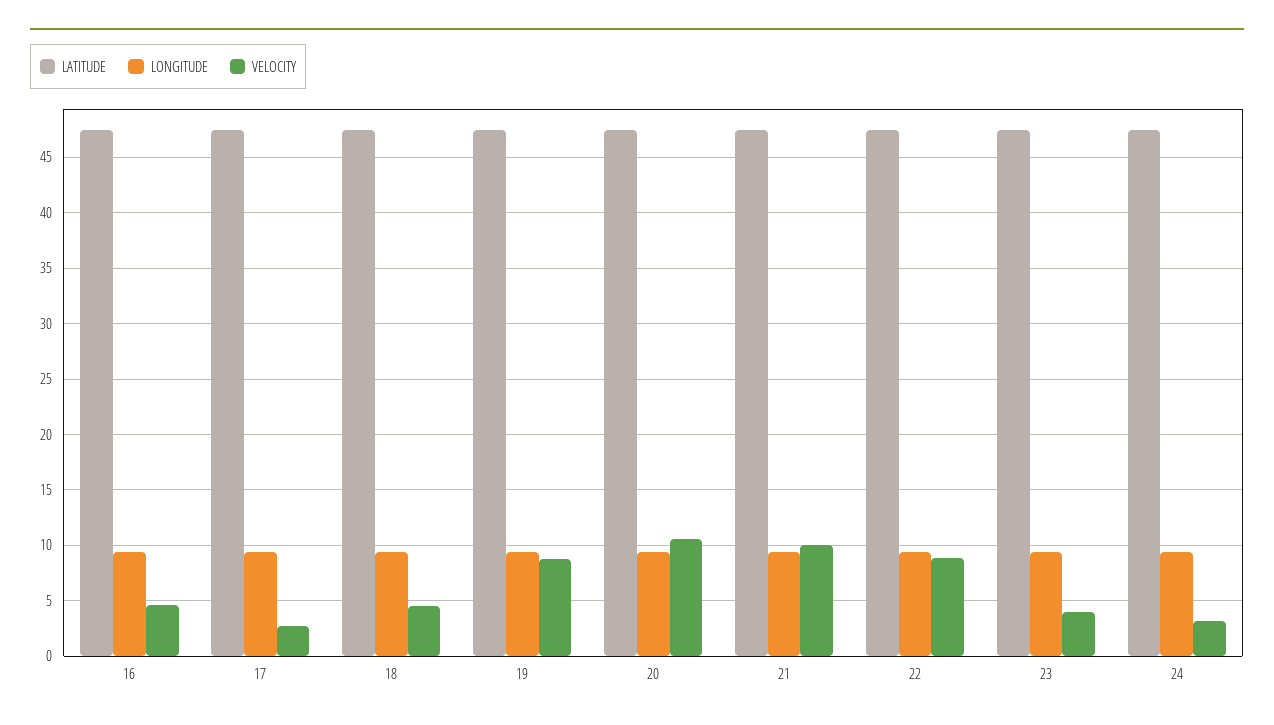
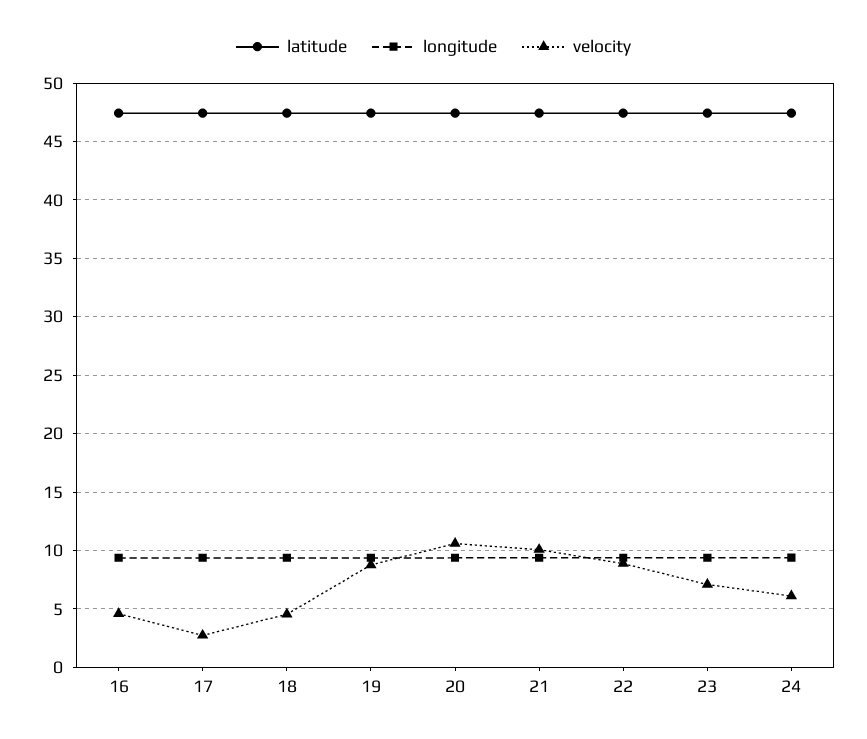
  {
    "LATITUDE": {
      "16": 47,
      "17": 47,
      "18": 47,
      "19": 47,
      "20": 47,
      "21": 47,
      "22": 47,
      "23": 47,
      "24": 47
    },
    "LONGITUDE": {
      "16": 9,
      "17": 9,
      "18": 9,
      "19": 9,
      "20": 9,
      "21": 9,
      "22": 9,
      "23": 9,
      "24": 9
    },
    "VELOCITY": {
      "16": 5,
      "17": 3,
      "18": 5,
      "19": 9,
      "20": 11,
      "21": 10,
      "22": 9,
-     "23": 4,
+     "23": 7,
-     "24": 3
+     "24": 6
    }
  }

